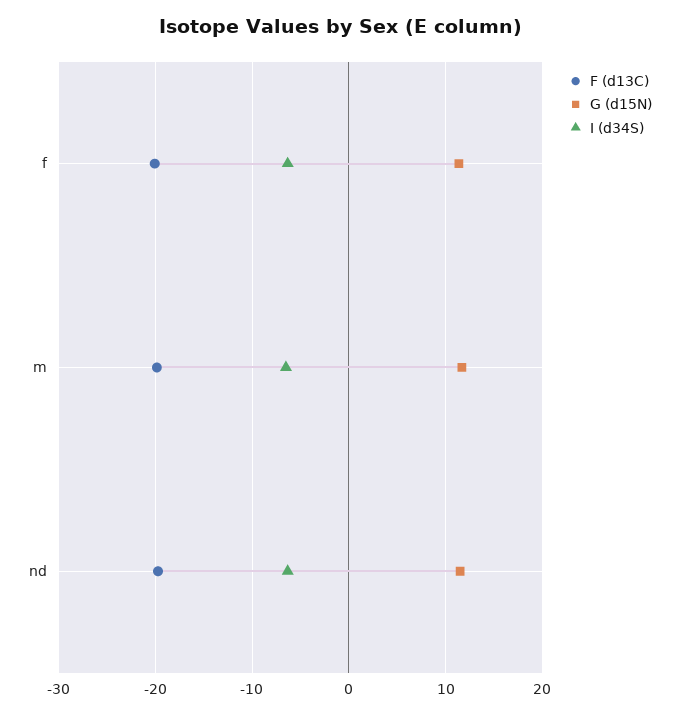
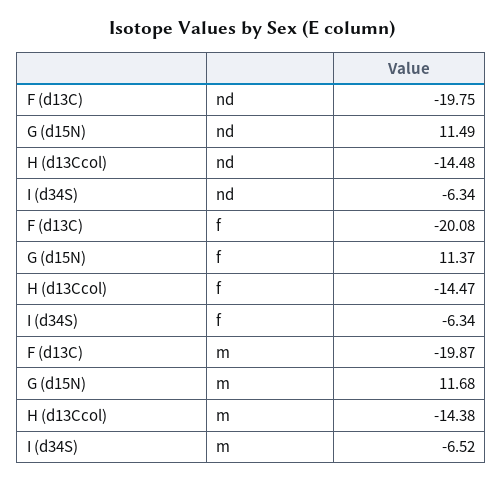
  {
    "F (d13C)": {
      "f": -20.08,
      "m": -19.87,
      "nd": -19.75
    },
    "G (d15N)": {
      "f": 11.37,
      "m": 11.68,
      "nd": 11.49
    },
    "I (d34S)": {
      "f": -6.34,
      "m": -6.52,
      "nd": -6.34
-   }
+   },
+   "H (d13Ccol)": {
+     "nd": -14.48,
+     "f": -14.47,
+     "m": -14.38
+   }
  }

